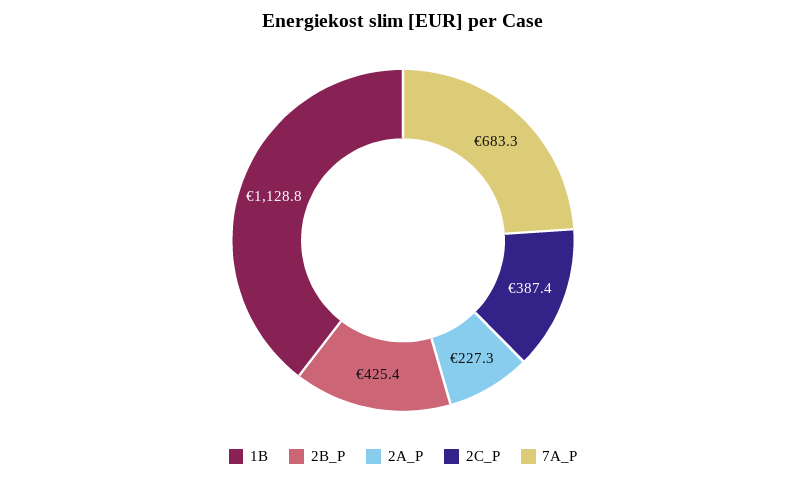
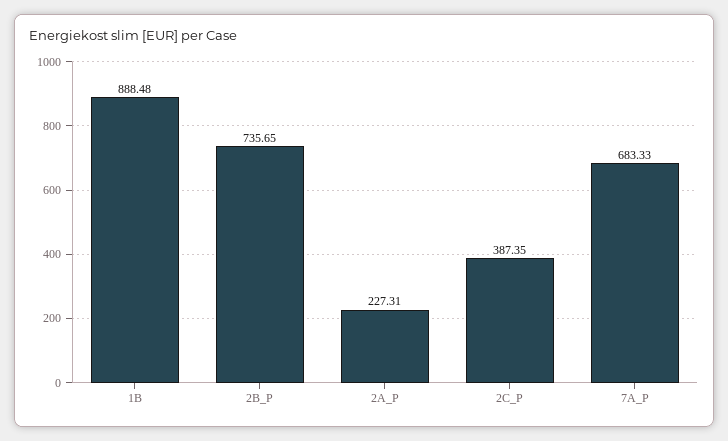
  {
-   "1B": 1128.8,
+   "1B": 888.48,
-   "2B_P": 425.4,
+   "2B_P": 735.65,
    "2A_P": 227.31,
    "2C_P": 387.35,
    "7A_P": 683.33
  }

